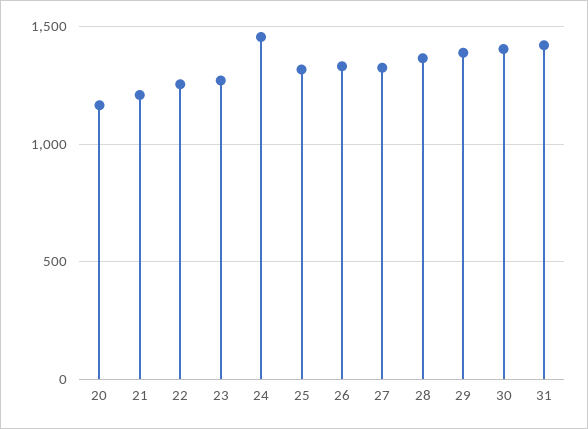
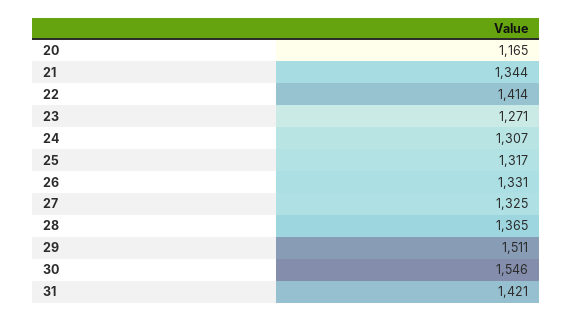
  {
    "20": 1165,
-   "21": 1200,
+   "21": 1344,
-   "22": 1250,
+   "22": 1414,
    "23": 1271,
-   "24": 1450,
+   "24": 1307,
    "25": 1317,
    "26": 1331,
    "27": 1325,
    "28": 1365,
-   "29": 1400,
+   "29": 1511,
-   "30": 1400,
+   "30": 1546,
    "31": 1421
  }

